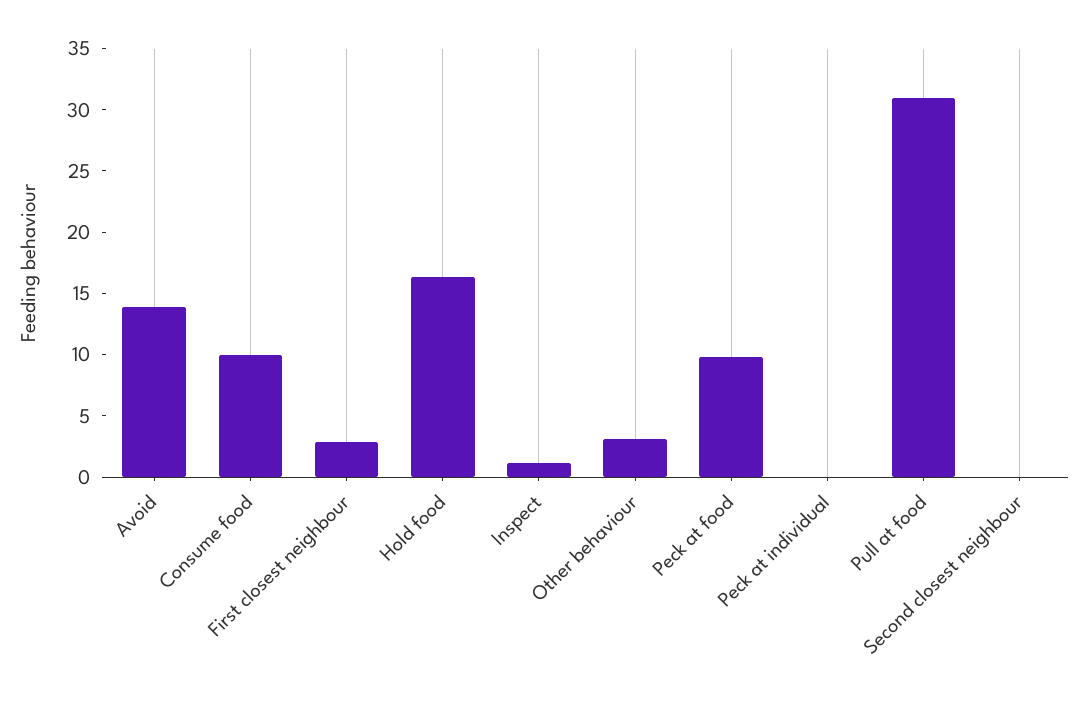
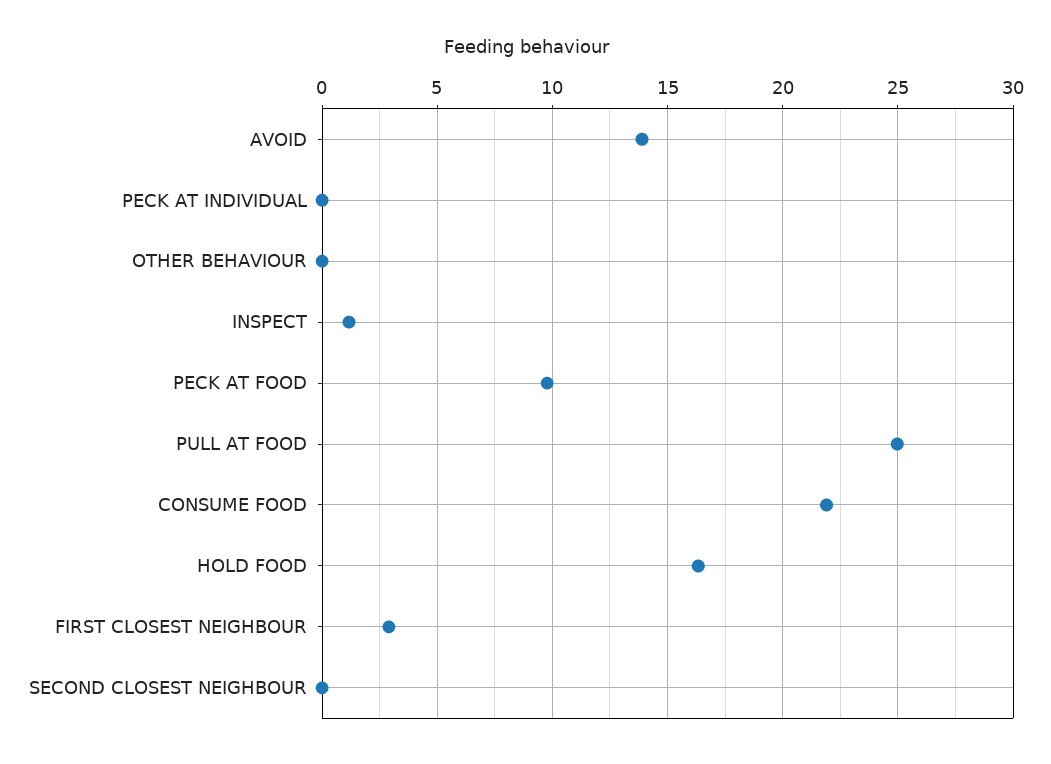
  {
    "Avoid": 14,
-   "Consume food": 10,
+   "Consume food": 22,
    "First closest neighbour": 3,
    "Hold food": 16.5,
    "Inspect": 1,
-   "Other behaviour": 3,
+   "Other behaviour": 0,
    "Peck at food": 10,
    "Peck at individual": 0,
-   "Pull at food": 31,
+   "Pull at food": 25,
    "Second closest neighbour": 0
  }

